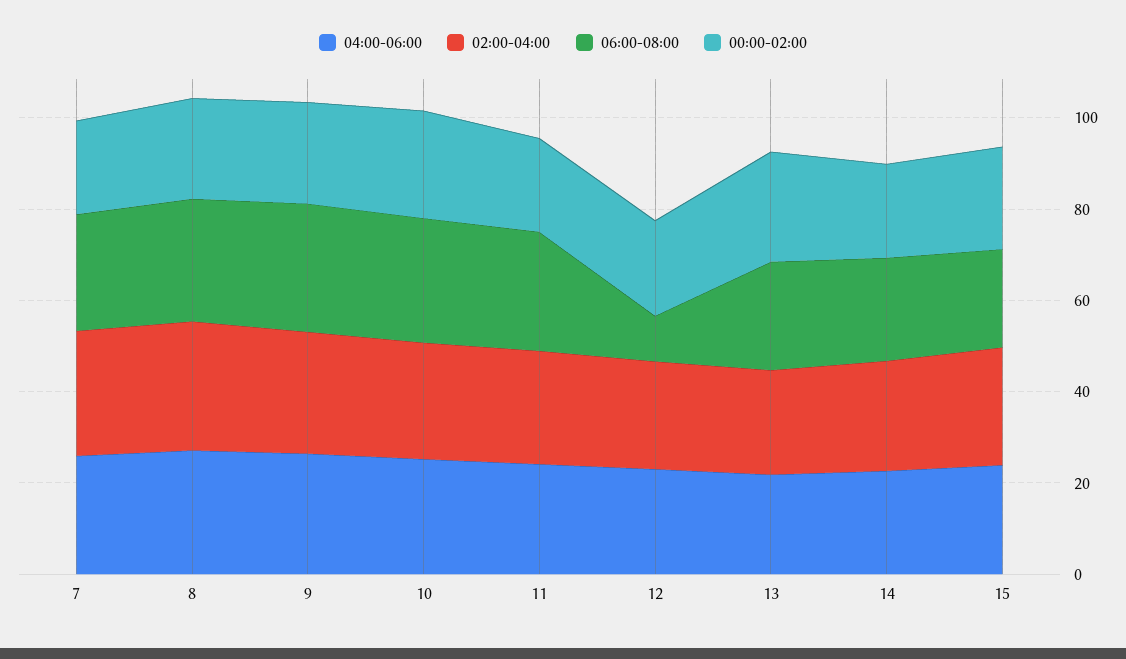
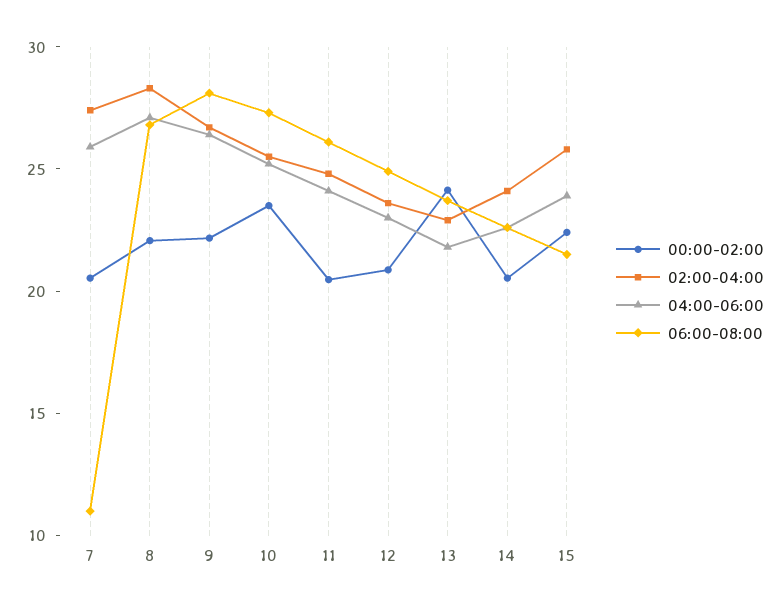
  {
    "04:00-06:00": {
      "7": 26,
      "8": 27,
      "9": 26,
      "10": 25,
      "11": 24,
      "12": 23,
      "13": 22,
      "14": 23,
      "15": 24
    },
    "02:00-04:00": {
      "7": 27,
      "8": 28,
      "9": 27,
      "10": 26,
      "11": 25,
      "12": 24,
      "13": 23,
      "14": 24,
      "15": 26
    },
    "06:00-08:00": {
-     "7": 25,
+     "7": 11,
      "8": 27,
      "9": 28,
      "10": 27,
      "11": 26,
-     "12": 10,
+     "12": 25,
      "13": 24,
      "14": 23,
      "15": 22
    },
    "00:00-02:00": {
      "7": 21,
      "8": 22,
      "9": 22,
      "10": 24,
      "11": 20,
      "12": 21,
      "13": 24,
      "14": 21,
      "15": 22
    }
  }

